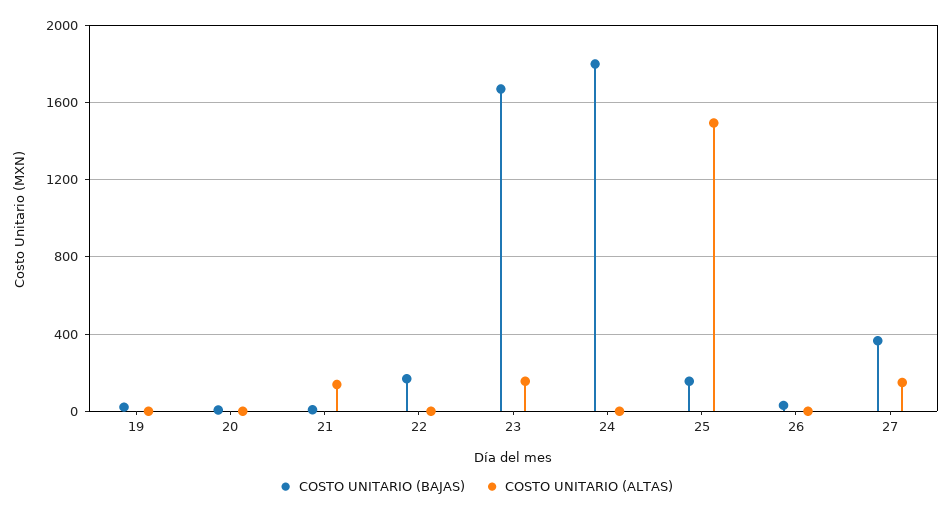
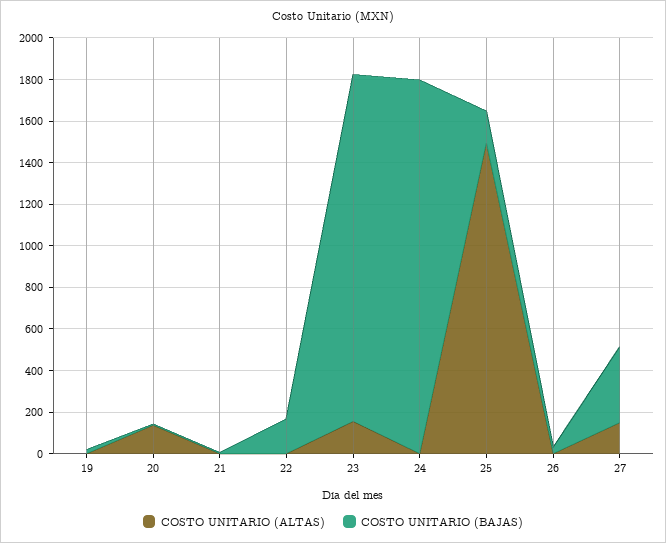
  {
    "COSTO UNITARIO (BAJAS)": {
      "19": 0,
      "20": 0,
      "21": 0,
      "22": 150,
      "23": 1650,
      "24": 1800,
      "25": 150,
      "26": 50,
      "27": 350
    },
    "COSTO UNITARIO (ALTAS)": {
      "19": 0,
-     "20": 0,
+     "20": 150,
-     "21": 150,
+     "21": 0,
      "22": 0,
      "23": 150,
      "24": 0,
      "25": 1500,
      "26": 0,
      "27": 150
    }
  }

